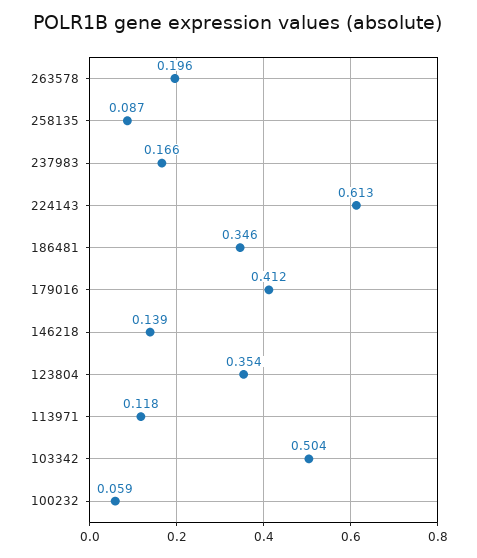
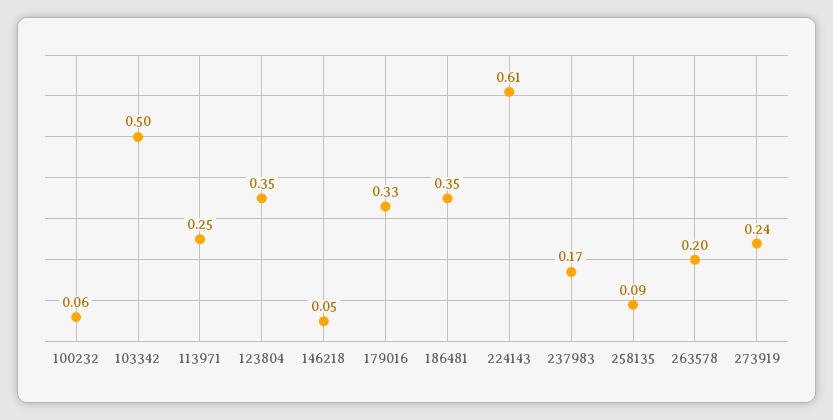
  {
    "263578": 0.196,
    "258135": 0.087,
    "237983": 0.166,
    "224143": 0.613,
    "186481": 0.346,
-   "179016": 0.412,
+   "179016": 0.33,
-   "146218": 0.139,
+   "146218": 0.05,
    "123804": 0.354,
-   "113971": 0.118,
+   "113971": 0.25,
    "103342": 0.504,
-   "100232": 0.059
+   "100232": 0.059,
+   "273919": 0.24
  }

